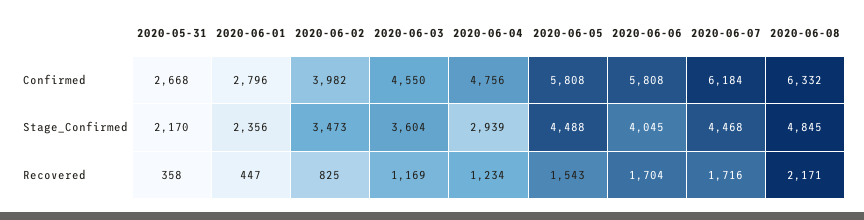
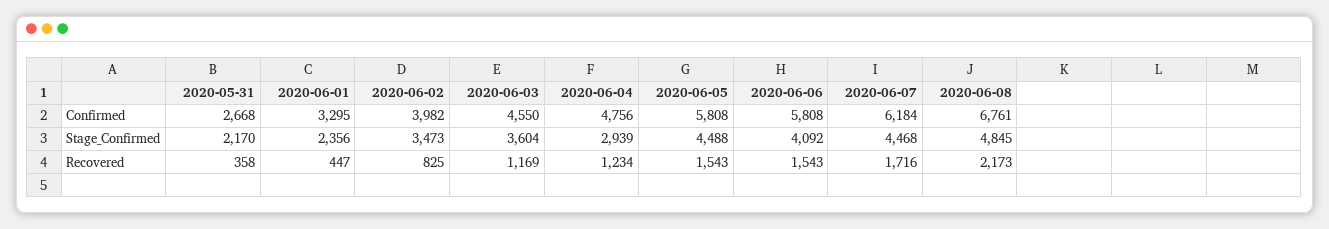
  {
    "2020-05-31": {
      "Confirmed": 2668,
      "Stage_Confirmed": 2170,
      "Recovered": 358
    },
    "2020-06-01": {
-     "Confirmed": 2796,
+     "Confirmed": 3295,
      "Stage_Confirmed": 2356,
      "Recovered": 447
    },
    "2020-06-02": {
      "Confirmed": 3982,
      "Stage_Confirmed": 3473,
      "Recovered": 825
    },
    "2020-06-03": {
      "Confirmed": 4550,
      "Stage_Confirmed": 3604,
      "Recovered": 1169
    },
    "2020-06-04": {
      "Confirmed": 4756,
      "Stage_Confirmed": 2939,
      "Recovered": 1234
    },
    "2020-06-05": {
      "Confirmed": 5808,
      "Stage_Confirmed": 4488,
      "Recovered": 1543
    },
    "2020-06-06": {
      "Confirmed": 5808,
-     "Stage_Confirmed": 4045,
+     "Stage_Confirmed": 4092,
-     "Recovered": 1704
+     "Recovered": 1543
    },
    "2020-06-07": {
      "Confirmed": 6184,
      "Stage_Confirmed": 4468,
      "Recovered": 1716
    },
    "2020-06-08": {
-     "Confirmed": 6332,
+     "Confirmed": 6761,
      "Stage_Confirmed": 4845,
-     "Recovered": 2171
+     "Recovered": 2173
    }
  }

